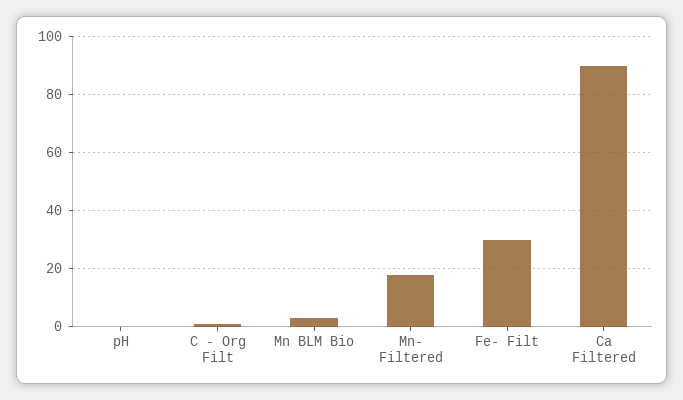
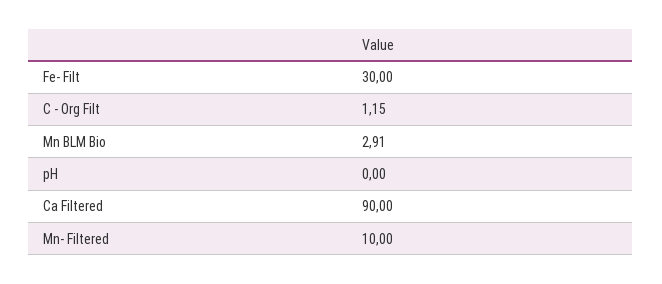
  {
    "pH": 0,
    "C - Org Filt": 1.15,
    "Mn BLM Bio": 2.91,
-   "Mn- Filtered": 17.5,
+   "Mn- Filtered": 10,
    "Fe- Filt": 30,
    "Ca Filtered": 90
  }

